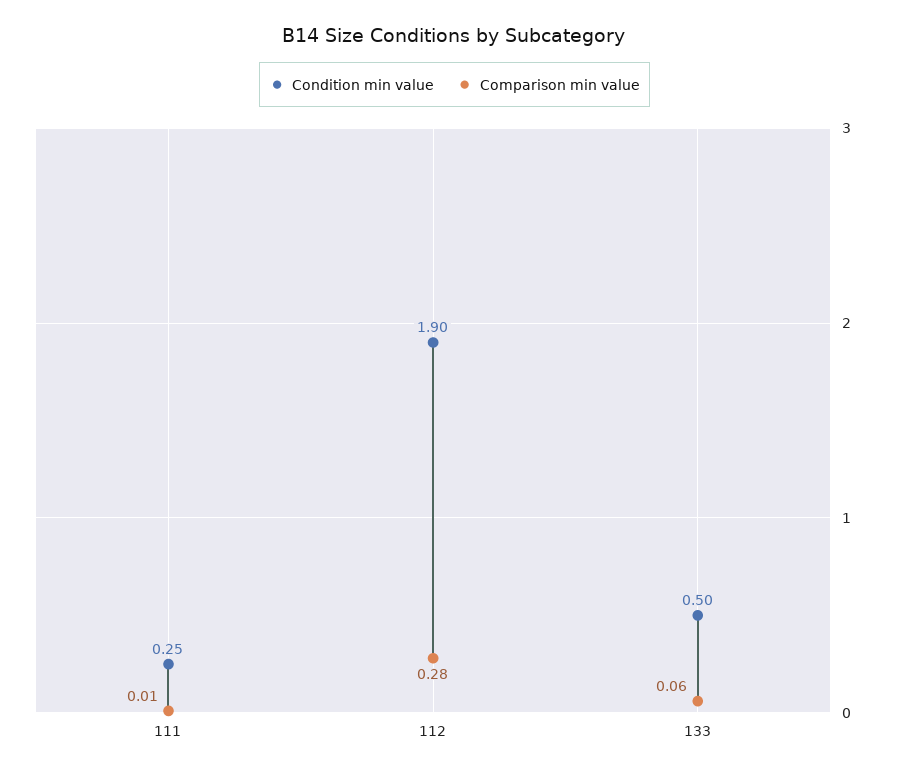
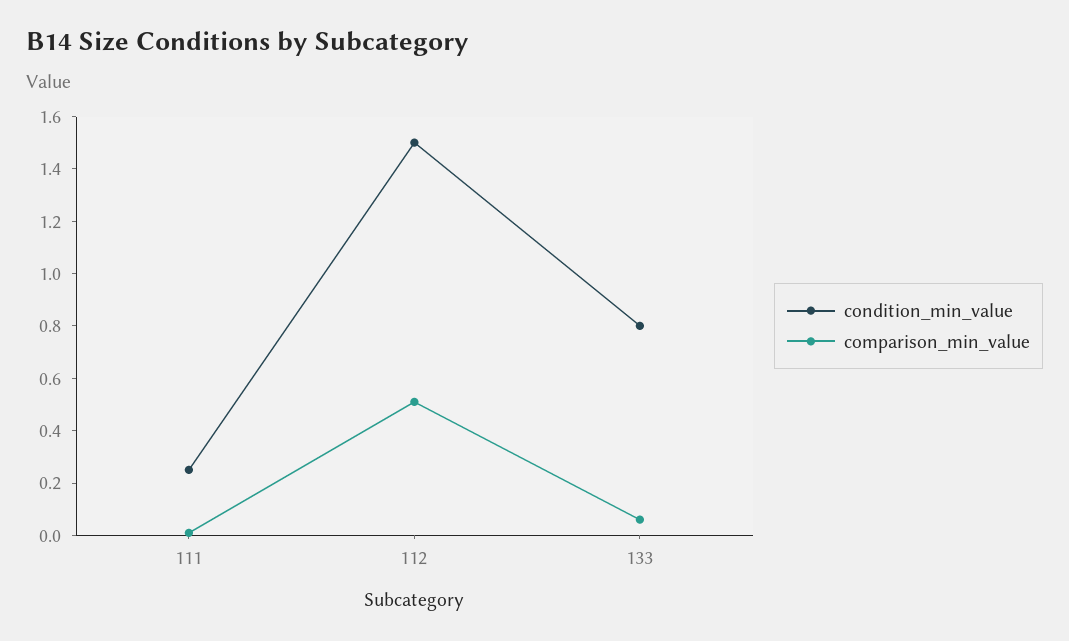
  {
    "Condition min value": {
      "111": 0.25,
-     "112": 1.9,
+     "112": 1.5,
-     "133": 0.5
+     "133": 0.8
    },
    "Comparison min value": {
      "111": 0.01,
-     "112": 0.28,
+     "112": 0.5,
      "133": 0.06
    }
  }

